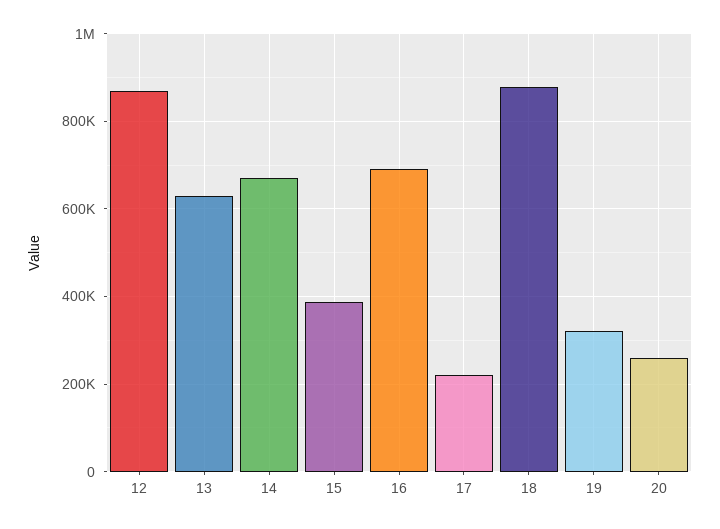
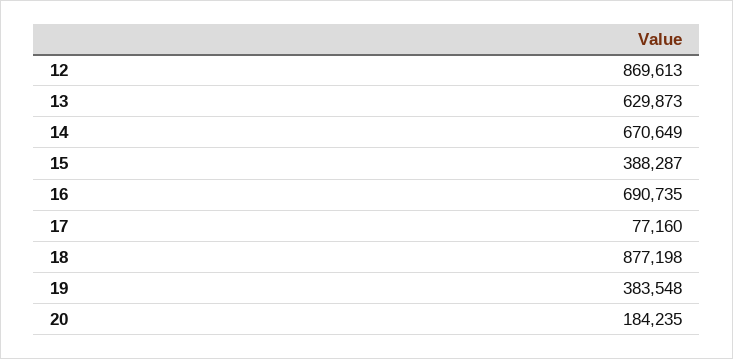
  {
    "12": 869613,
    "13": 629873,
    "14": 670649,
    "15": 388287,
    "16": 690735,
-   "17": 220000,
+   "17": 77160,
    "18": 877198,
-   "19": 320000,
+   "19": 383548,
-   "20": 260000
+   "20": 184235
  }

